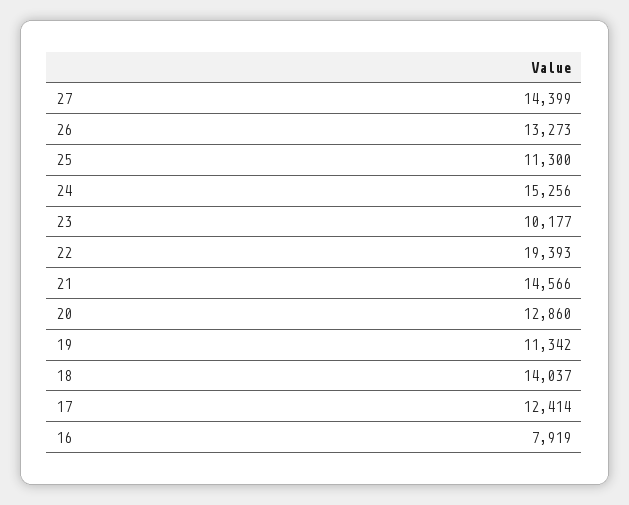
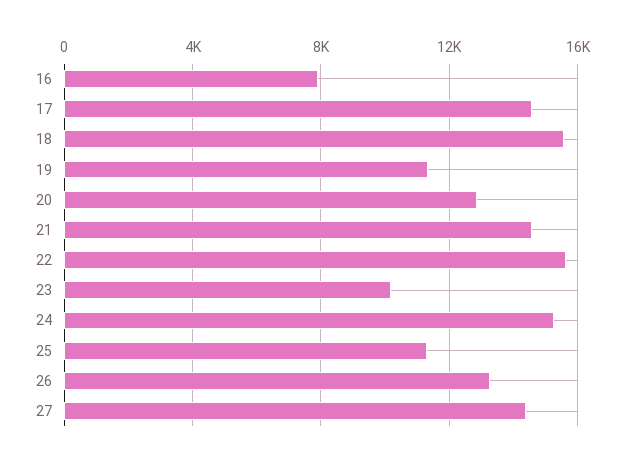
  {
    "27": 14399,
    "26": 13273,
    "25": 11300,
    "24": 15256,
    "23": 10177,
-   "22": 19393,
+   "22": 15500,
    "21": 14566,
    "20": 12860,
    "19": 11342,
-   "18": 14037,
+   "18": 15500,
-   "17": 12414,
+   "17": 14500,
    "16": 7919
  }

